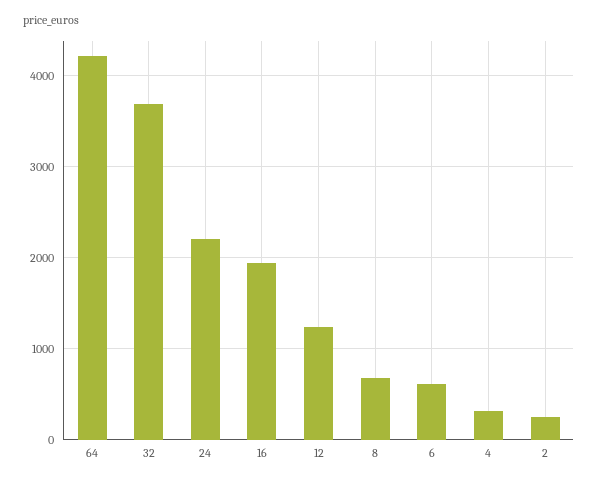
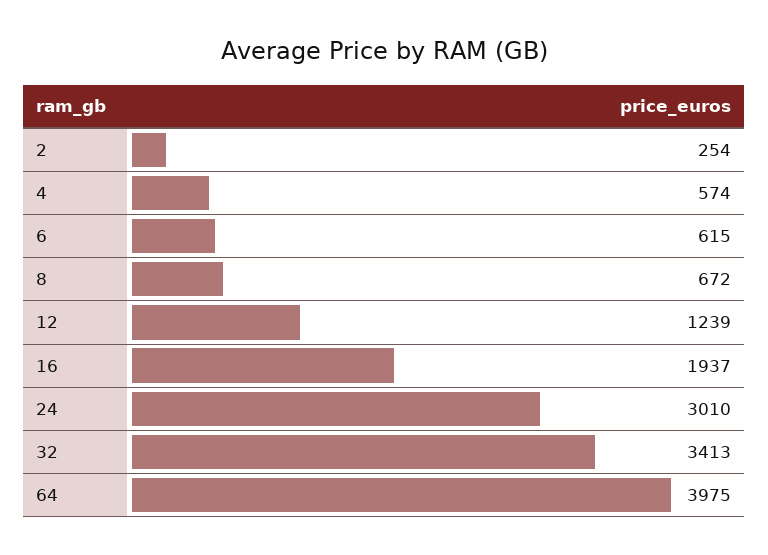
  {
-   "64": 4200,
+   "64": 3975,
-   "32": 3700,
+   "32": 3413,
-   "24": 2200,
+   "24": 3010,
    "16": 1937,
    "12": 1239,
    "8": 672,
    "6": 615,
-   "4": 300,
+   "4": 574,
    "2": 254
  }

